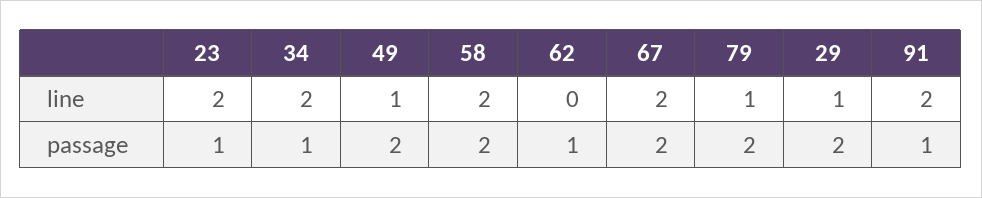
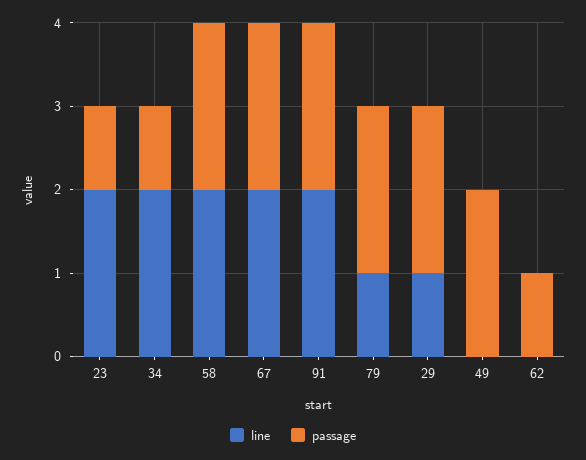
  {
    "line": {
      "23": 2,
      "34": 2,
-     "49": 1,
+     "49": 0,
      "58": 2,
      "62": 0,
      "67": 2,
      "79": 1,
      "29": 1,
      "91": 2
    },
    "passage": {
      "23": 1,
      "34": 1,
      "49": 2,
      "58": 2,
      "62": 1,
      "67": 2,
      "79": 2,
      "29": 2,
-     "91": 1
+     "91": 2
    }
  }

